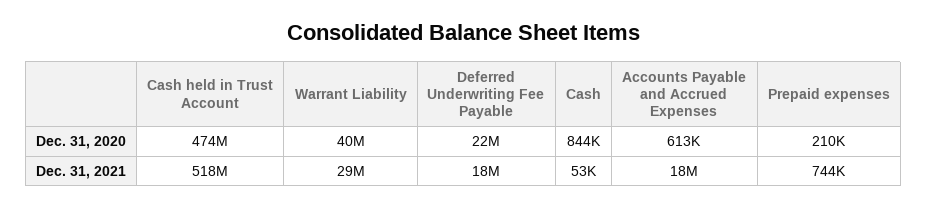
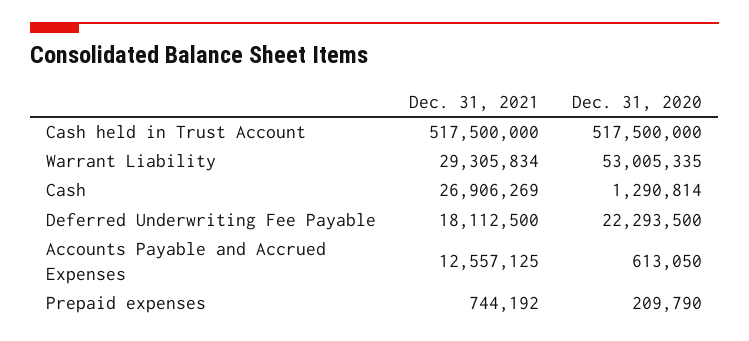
  {
    "Cash held in Trust Account": {
-     "Dec. 31, 2020": 474000000,
+     "Dec. 31, 2020": 517500000,
      "Dec. 31, 2021": 517500000
    },
    "Warrant Liability": {
-     "Dec. 31, 2020": 40000000,
+     "Dec. 31, 2020": 53005335,
      "Dec. 31, 2021": 29305834
    },
    "Deferred Underwriting Fee Payable": {
      "Dec. 31, 2020": 22293500,
      "Dec. 31, 2021": 18112500
    },
    "Cash": {
-     "Dec. 31, 2020": 844000,
+     "Dec. 31, 2020": 1290814,
-     "Dec. 31, 2021": 53000
+     "Dec. 31, 2021": 26906269
    },
    "Accounts Payable and Accrued Expenses": {
      "Dec. 31, 2020": 613050,
-     "Dec. 31, 2021": 18000000
+     "Dec. 31, 2021": 12557125
    },
    "Prepaid expenses": {
      "Dec. 31, 2020": 209790,
      "Dec. 31, 2021": 744192
    }
  }

